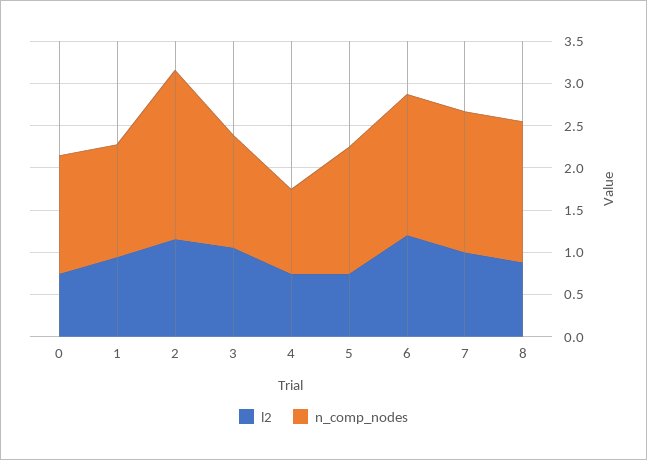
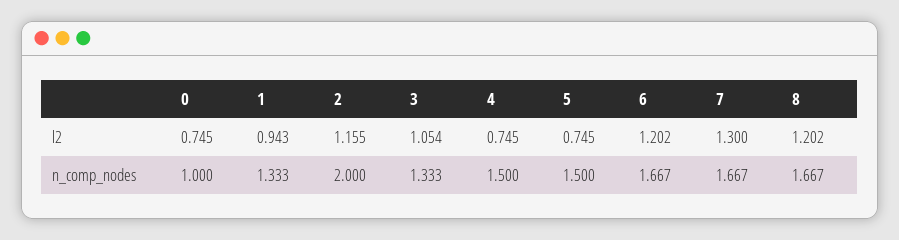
  {
    "l2": {
      "0": 0.745,
      "1": 0.943,
      "2": 1.155,
      "3": 1.054,
      "4": 0.745,
      "5": 0.745,
      "6": 1.202,
-     "7": 1,
+     "7": 1.3,
-     "8": 0.9
+     "8": 1.202
    },
    "n_comp_nodes": {
-     "0": 1.4,
+     "0": 1,
      "1": 1.333,
      "2": 2,
      "3": 1.333,
-     "4": 1,
+     "4": 1.5,
      "5": 1.5,
      "6": 1.667,
      "7": 1.667,
      "8": 1.667
    }
  }

